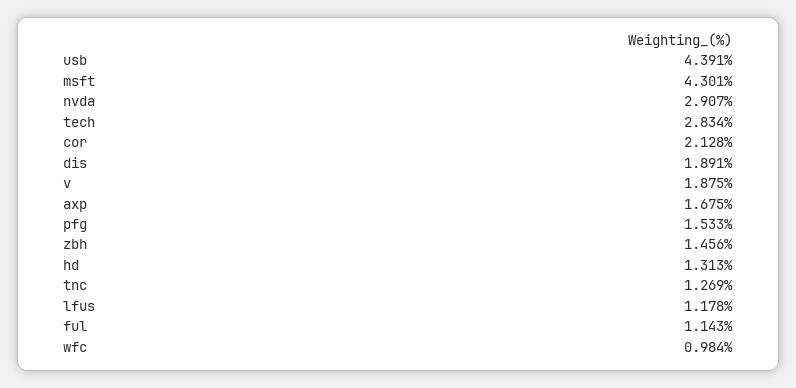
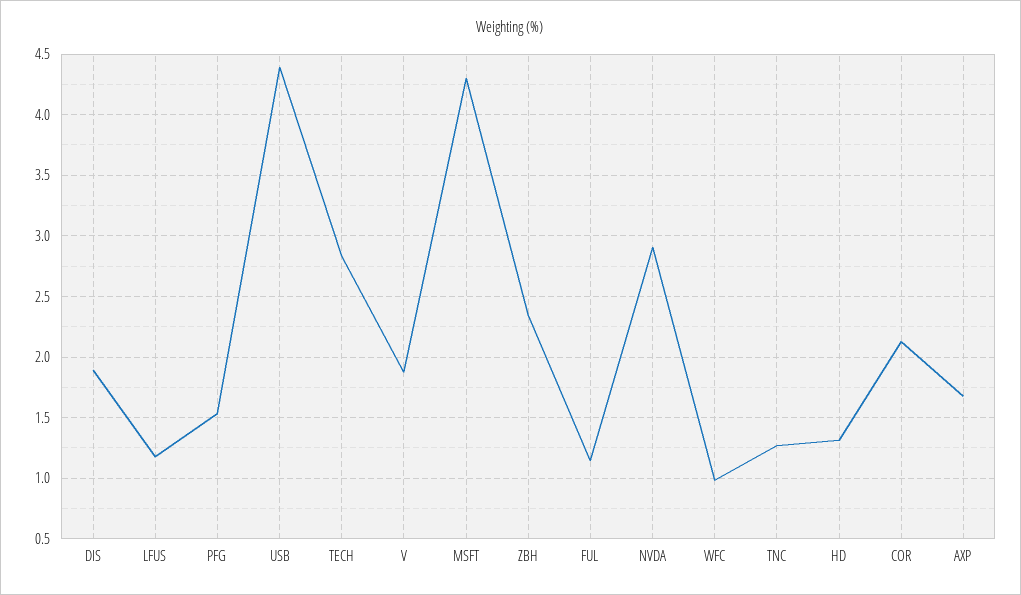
  {
    "usb": 4.391,
    "msft": 4.301,
    "nvda": 2.907,
    "tech": 2.834,
    "cor": 2.128,
    "dis": 1.891,
    "v": 1.875,
    "axp": 1.675,
    "pfg": 1.533,
-   "zbh": 1.456,
+   "zbh": 2.35,
    "hd": 1.313,
    "tnc": 1.269,
    "lfus": 1.178,
    "ful": 1.143,
    "wfc": 0.984
  }

